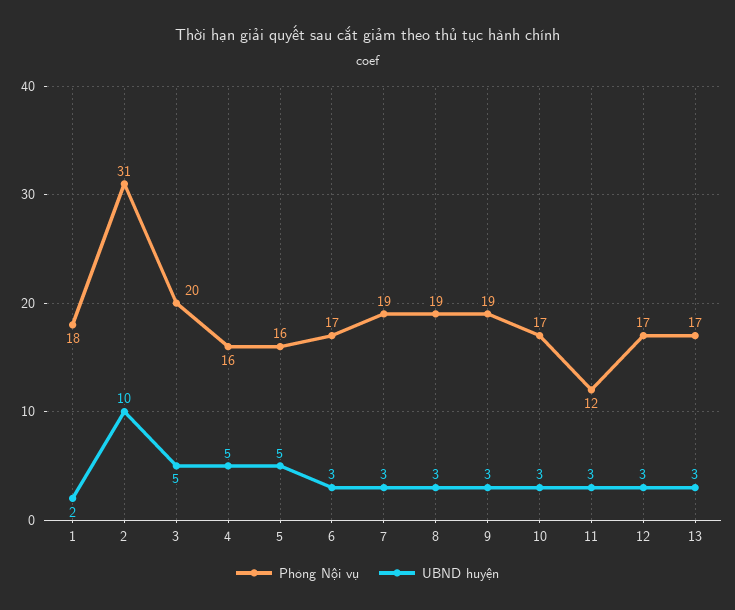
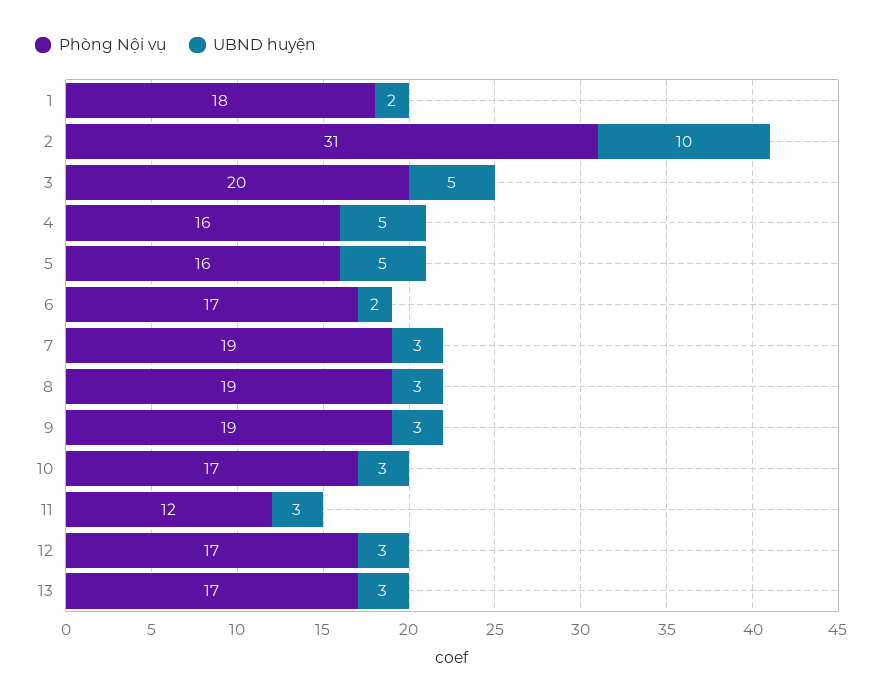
  {
    "Phòng Nội vụ": {
      "1": 18,
      "2": 31,
      "3": 20,
      "4": 16,
      "5": 16,
      "6": 17,
      "7": 19,
      "8": 19,
      "9": 19,
      "10": 17,
      "11": 12,
      "12": 17,
      "13": 17
    },
    "UBND huyện": {
      "1": 2,
      "2": 10,
      "3": 5,
      "4": 5,
      "5": 5,
-     "6": 3,
+     "6": 2,
      "7": 3,
      "8": 3,
      "9": 3,
      "10": 3,
      "11": 3,
      "12": 3,
      "13": 3
    }
  }

